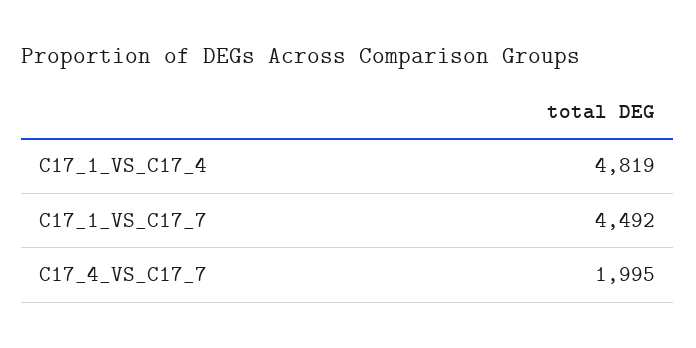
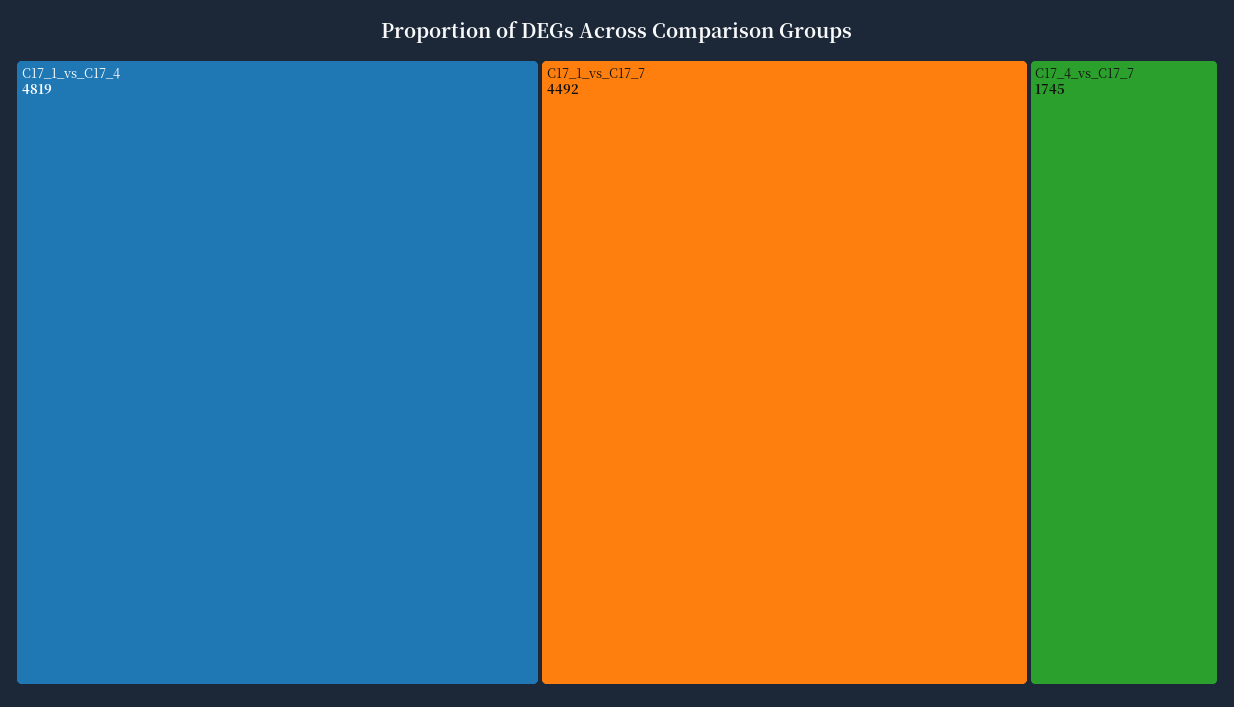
  {
    "C17_1_VS_C17_4": 4819,
    "C17_1_VS_C17_7": 4492,
-   "C17_4_VS_C17_7": 1995
+   "C17_4_VS_C17_7": 1745
  }

